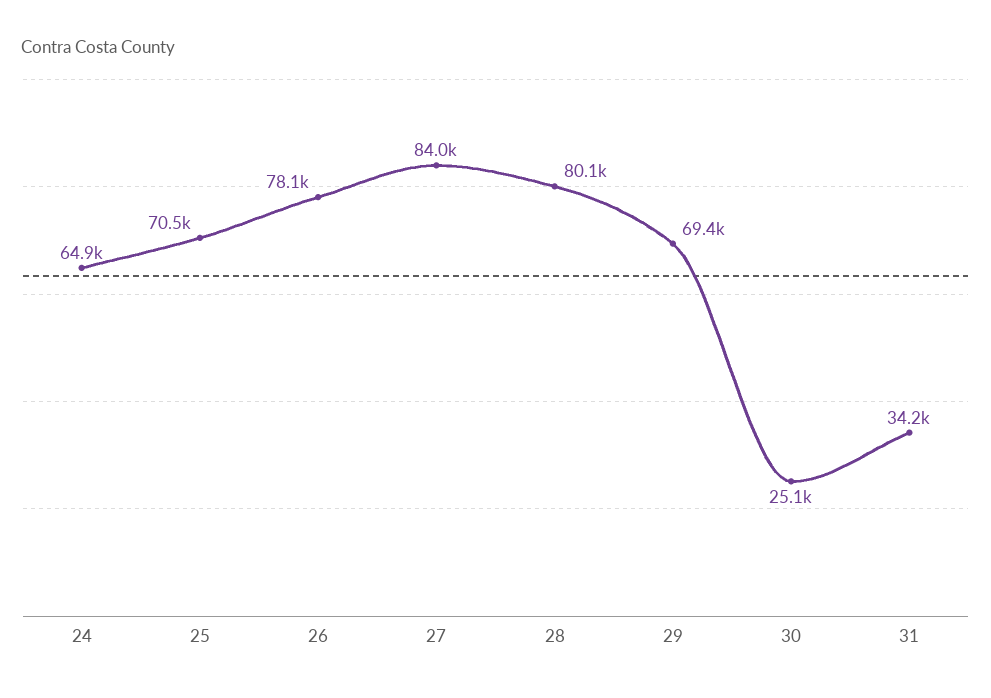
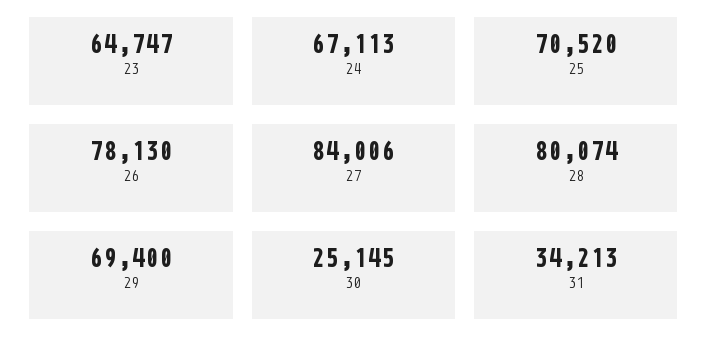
  {
-   "24": 64900,
+   "24": 67113,
    "25": 70520,
    "26": 78130,
    "27": 84006,
    "28": 80074,
    "29": 69400,
    "30": 25145,
-   "31": 34213
+   "31": 34213,
+   "23": 64747
  }

